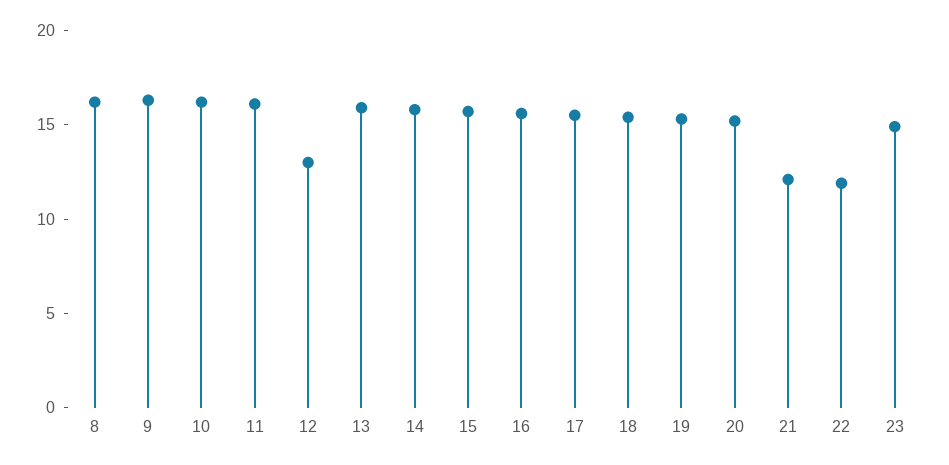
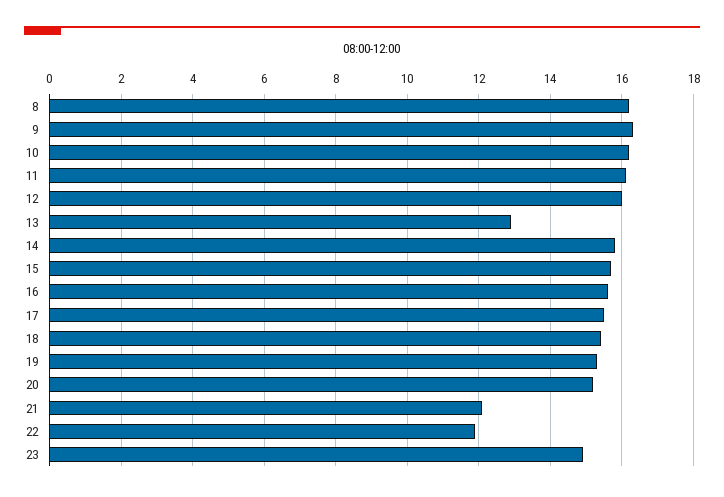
  {
    "8": 16,
    "9": 16.5,
    "10": 16,
    "11": 16,
-   "12": 13,
+   "12": 16,
-   "13": 16,
+   "13": 13,
    "14": 16,
    "15": 15.5,
    "16": 15.5,
    "17": 15.5,
    "18": 15.5,
    "19": 15.5,
    "20": 15,
    "21": 12,
    "22": 12,
    "23": 15
  }

